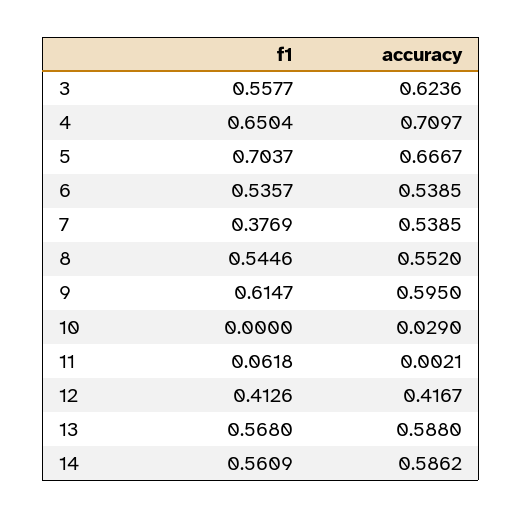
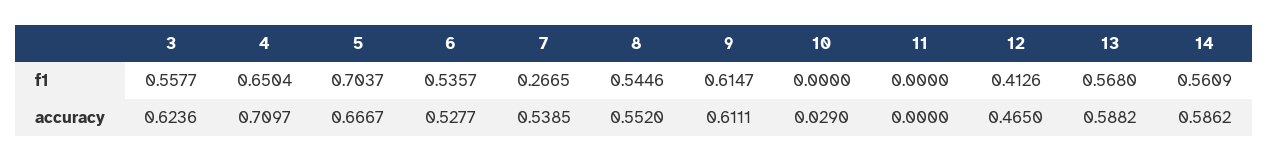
  {
    "f1": {
      "3": 0.5577,
      "4": 0.6504,
      "5": 0.7037,
      "6": 0.5357,
-     "7": 0.3769,
+     "7": 0.2665,
      "8": 0.5446,
      "9": 0.6147,
      "10": 0,
-     "11": 0.0618,
+     "11": 0,
      "12": 0.4126,
      "13": 0.568,
      "14": 0.5609
    },
    "accuracy": {
      "3": 0.6236,
      "4": 0.7097,
      "5": 0.6667,
-     "6": 0.5385,
+     "6": 0.5277,
      "7": 0.5385,
      "8": 0.552,
-     "9": 0.595,
+     "9": 0.6111,
      "10": 0.029,
-     "11": 0.0021,
+     "11": 0,
-     "12": 0.4167,
+     "12": 0.465,
-     "13": 0.588,
+     "13": 0.5882,
      "14": 0.5862
    }
  }

